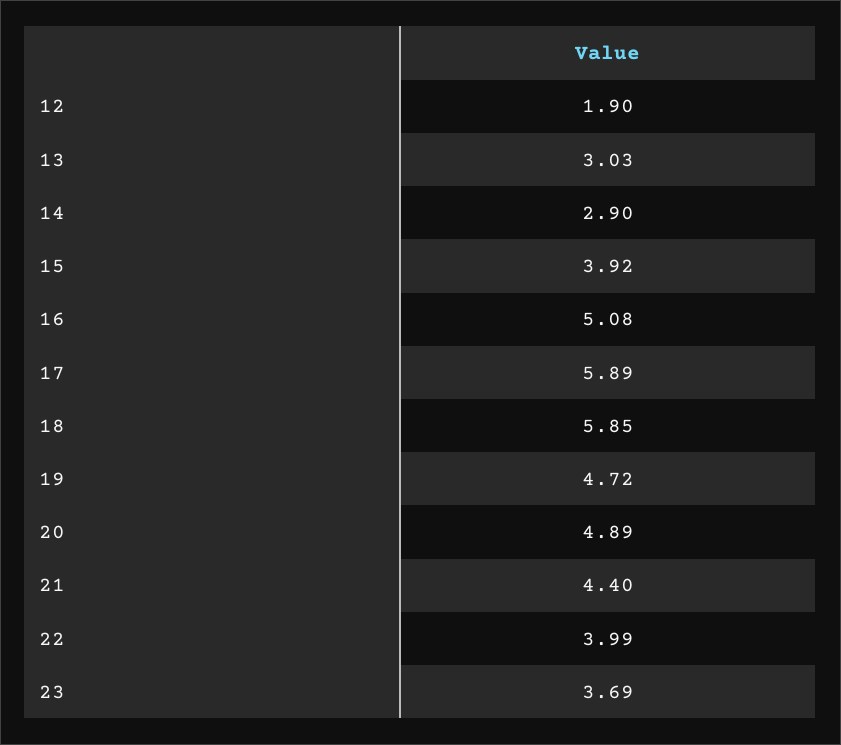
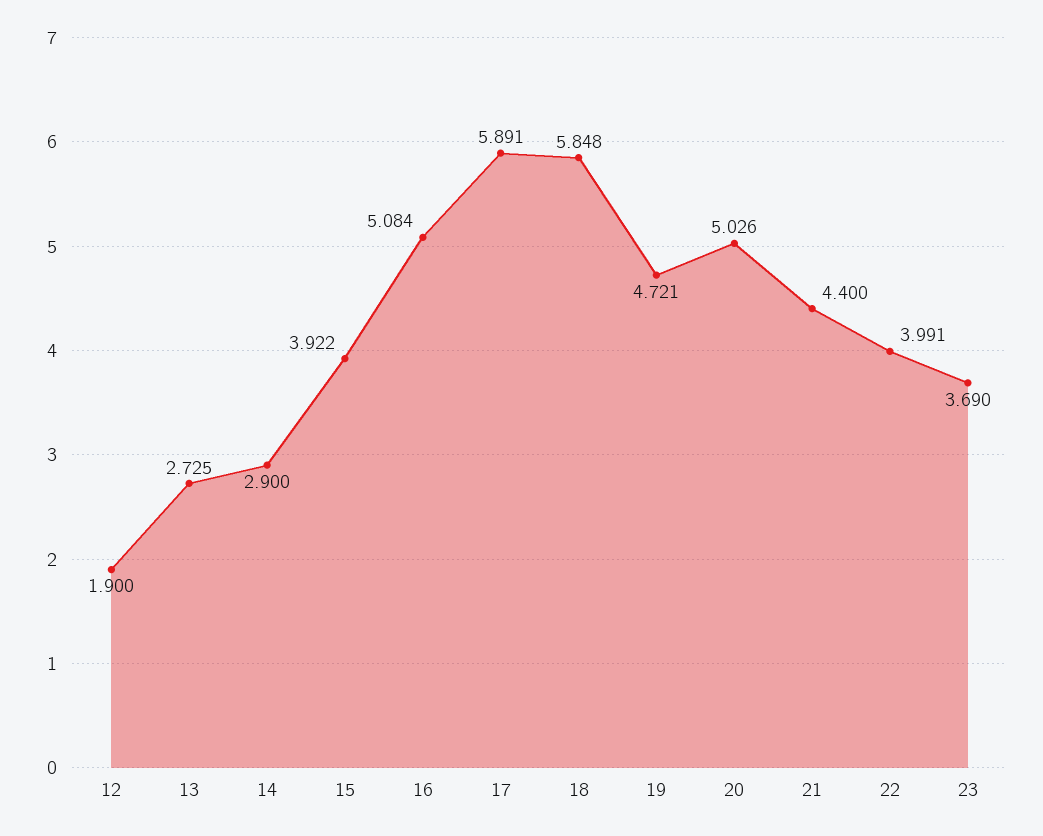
  {
    "12": 1.9,
-   "13": 3.03,
+   "13": 2.725,
    "14": 2.9,
    "15": 3.922,
    "16": 5.084,
    "17": 5.891,
    "18": 5.848,
    "19": 4.721,
-   "20": 4.89,
+   "20": 5.026,
    "21": 4.4,
    "22": 3.991,
    "23": 3.69
  }

